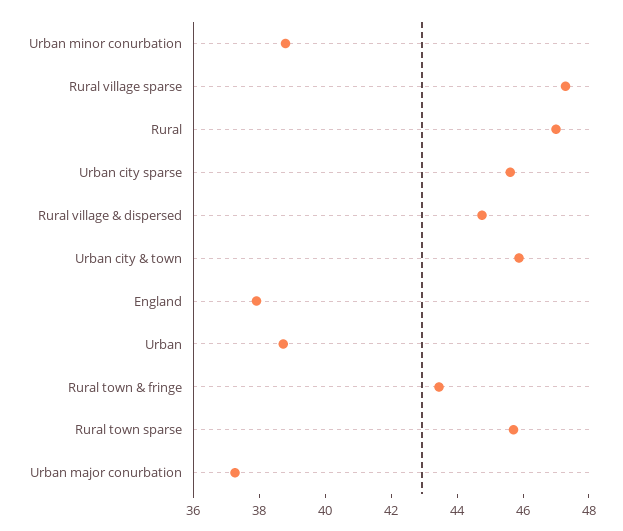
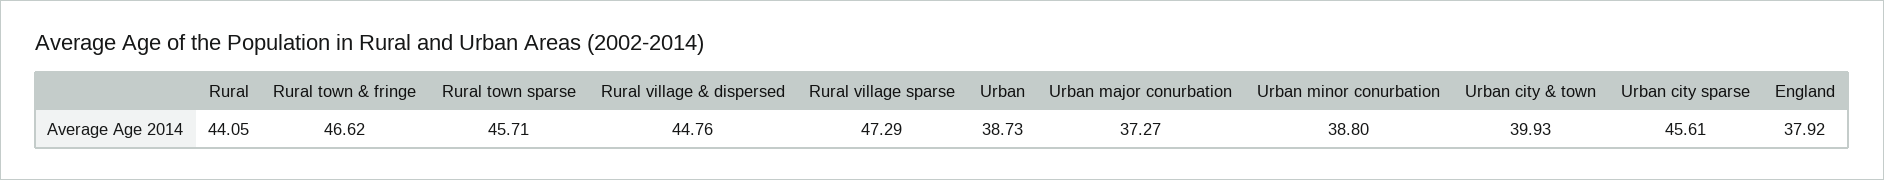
  {
    "Urban minor conurbation": 38.8,
    "Rural village sparse": 47.29,
-   "Rural": 47,
+   "Rural": 44.05,
    "Urban city sparse": 45.61,
    "Rural village & dispersed": 44.76,
-   "Urban city & town": 46,
+   "Urban city & town": 39.93,
    "England": 37.92,
    "Urban": 38.73,
-   "Rural town & fringe": 43.5,
+   "Rural town & fringe": 46.62,
    "Rural town sparse": 45.71,
    "Urban major conurbation": 37.27
  }

